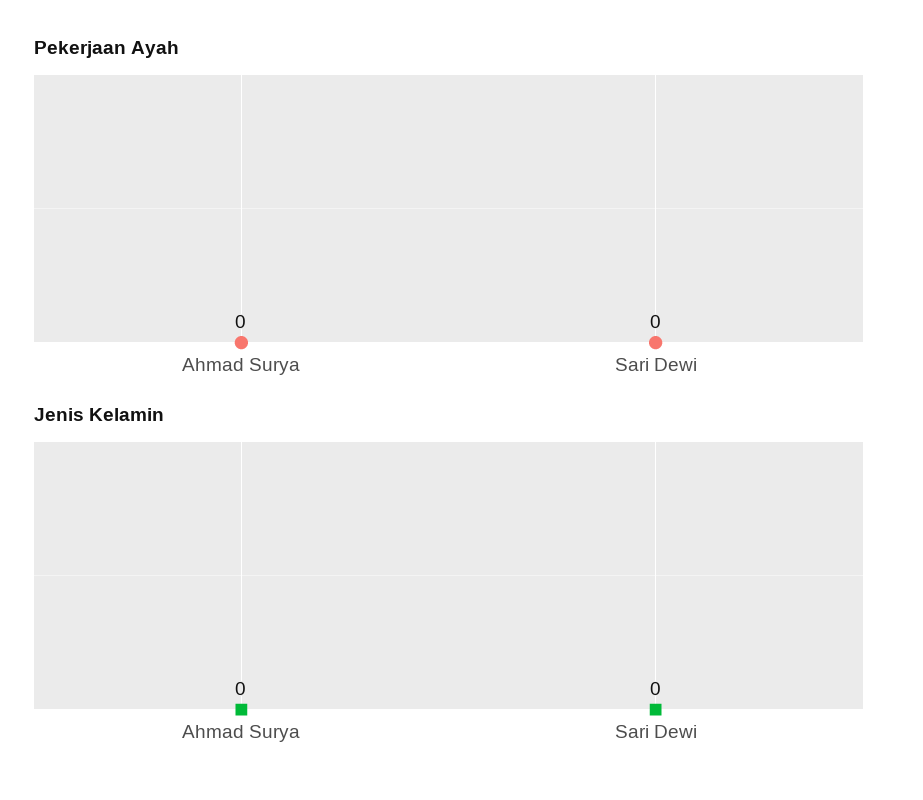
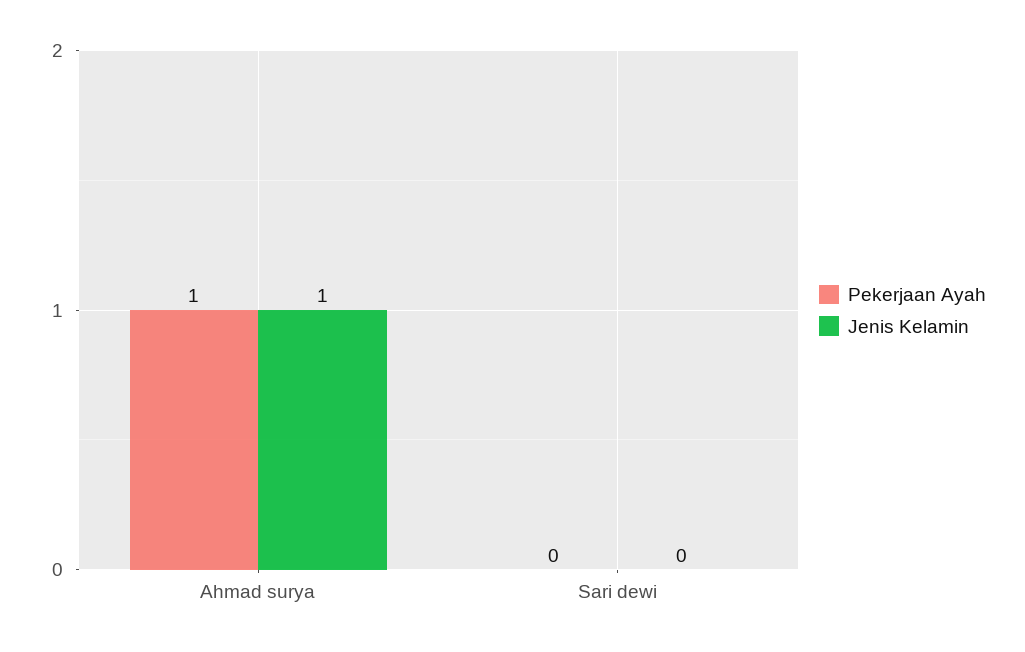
  {
    "Pekerjaan Ayah": {
-     "Ahmad Surya": 0,
+     "Ahmad Surya": 1,
      "Sari Dewi": 0
    },
    "Jenis Kelamin": {
-     "Ahmad Surya": 0,
+     "Ahmad Surya": 1,
      "Sari Dewi": 0
    }
  }

